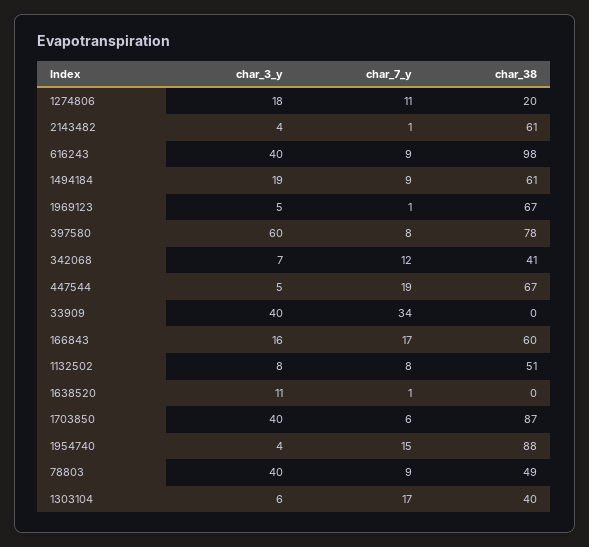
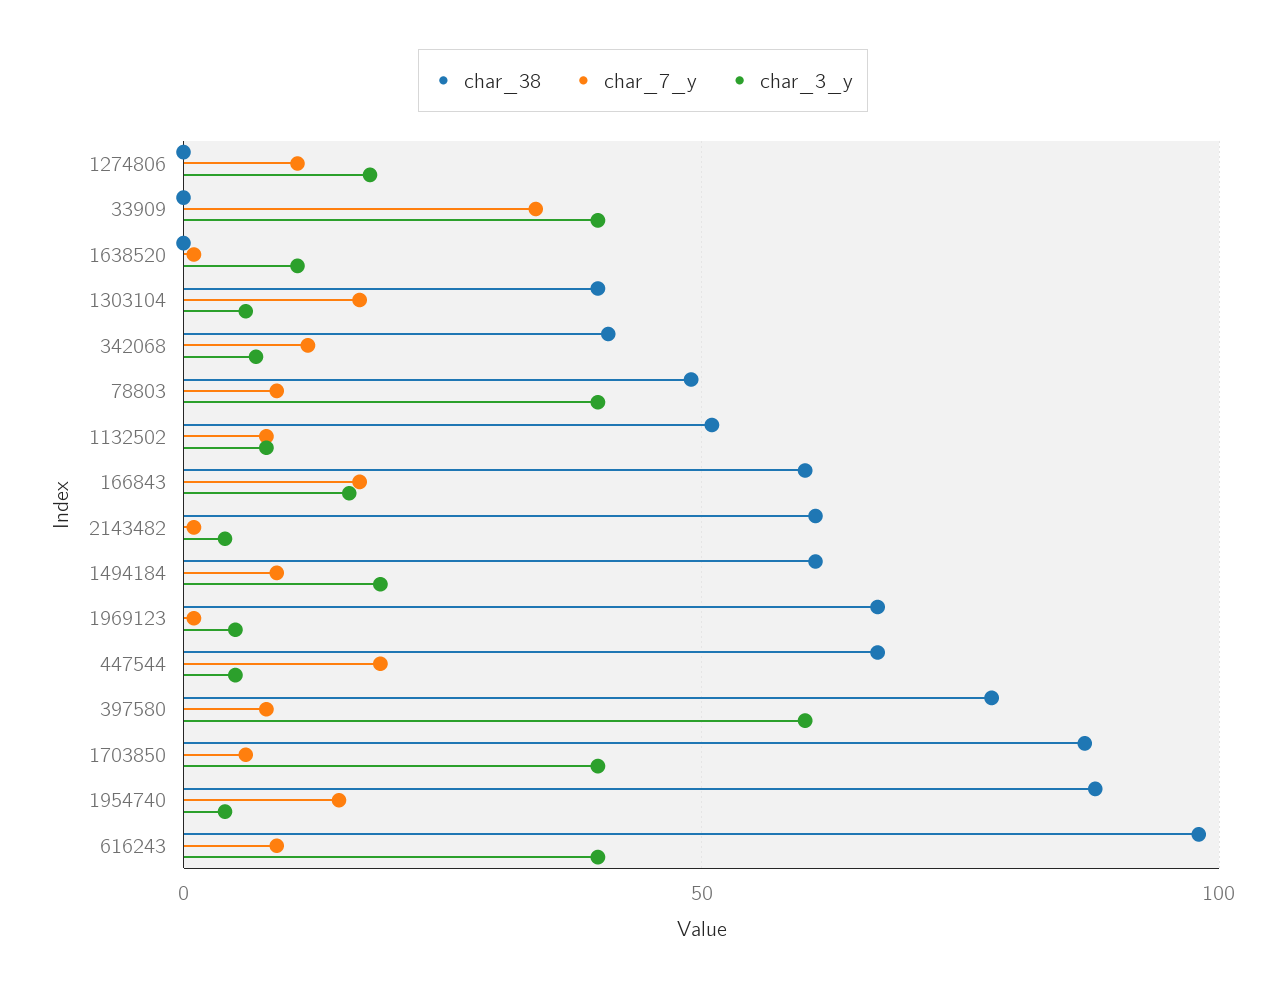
  {
    "char_3_y": {
      "1274806": 18,
      "2143482": 4,
      "616243": 40,
      "1494184": 19,
      "1969123": 5,
      "397580": 60,
      "342068": 7,
      "447544": 5,
      "33909": 40,
      "166843": 16,
      "1132502": 8,
      "1638520": 11,
      "1703850": 40,
      "1954740": 4,
      "78803": 40,
      "1303104": 6
    },
    "char_7_y": {
      "1274806": 11,
      "2143482": 1,
      "616243": 9,
      "1494184": 9,
      "1969123": 1,
      "397580": 8,
      "342068": 12,
      "447544": 19,
      "33909": 34,
      "166843": 17,
      "1132502": 8,
      "1638520": 1,
      "1703850": 6,
      "1954740": 15,
      "78803": 9,
      "1303104": 17
    },
    "char_38": {
-     "1274806": 20,
+     "1274806": 0,
      "2143482": 61,
      "616243": 98,
      "1494184": 61,
      "1969123": 67,
      "397580": 78,
      "342068": 41,
      "447544": 67,
      "33909": 0,
      "166843": 60,
      "1132502": 51,
      "1638520": 0,
      "1703850": 87,
      "1954740": 88,
      "78803": 49,
      "1303104": 40
    }
  }

